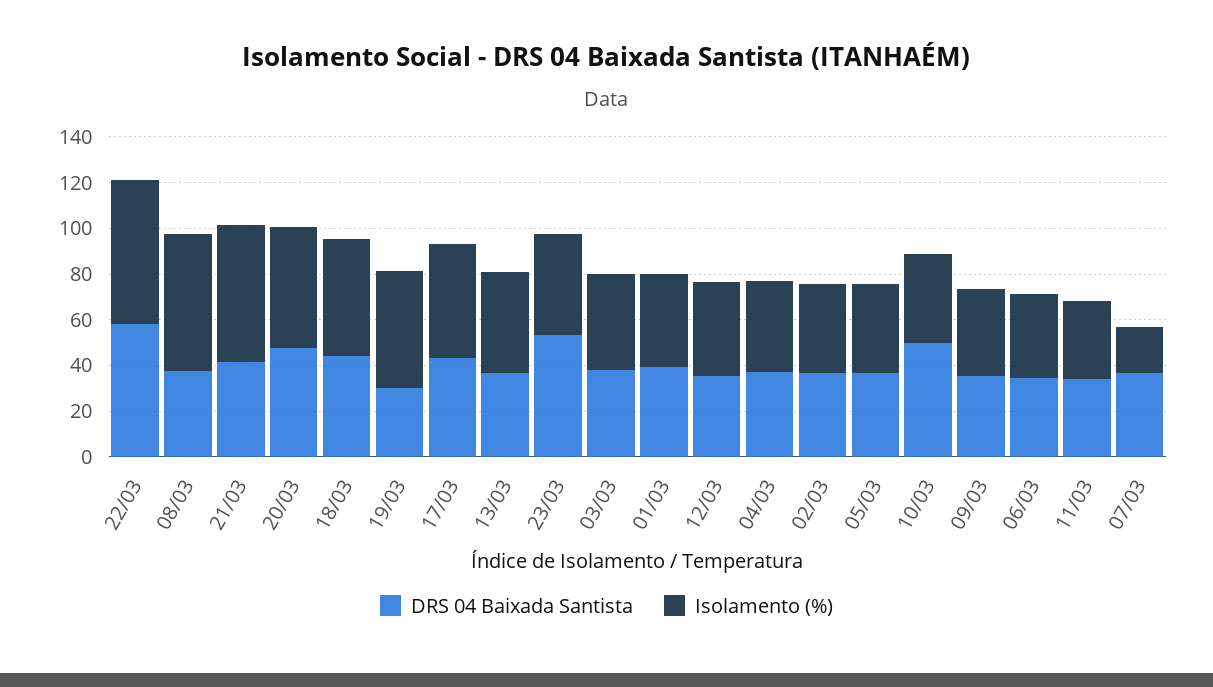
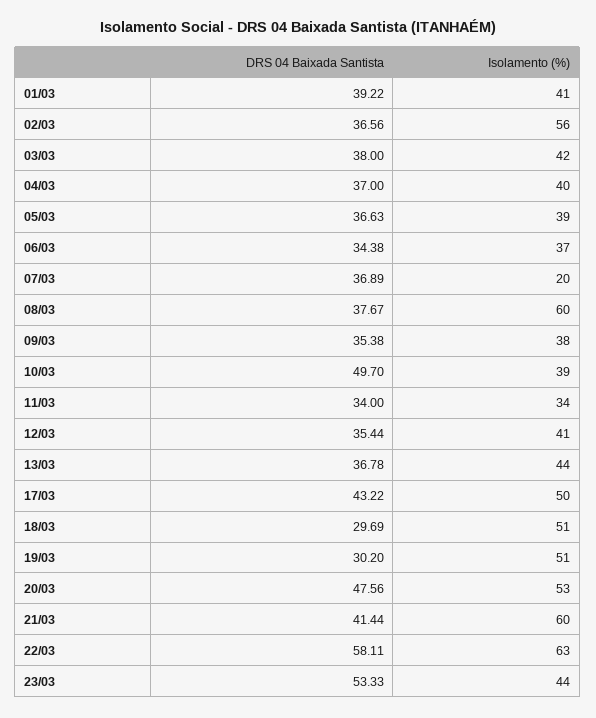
  {
    "DRS 04 Baixada Santista": {
      "22/03": 58.11,
      "08/03": 37.67,
      "21/03": 41.44,
      "20/03": 47.56,
-     "18/03": 45,
+     "18/03": 29.69,
      "19/03": 30.2,
      "17/03": 43.22,
      "13/03": 36.78,
      "23/03": 53.33,
      "03/03": 38,
      "01/03": 39.22,
      "12/03": 35.44,
      "04/03": 37,
      "02/03": 36.56,
      "05/03": 36.63,
      "10/03": 49.7,
      "09/03": 35.38,
      "06/03": 34.38,
      "11/03": 34,
      "07/03": 36.89
    },
    "Isolamento (%)": {
      "22/03": 63,
      "08/03": 60,
      "21/03": 60,
      "20/03": 53,
      "18/03": 51,
      "19/03": 51,
      "17/03": 50,
      "13/03": 44,
      "23/03": 44,
      "03/03": 42,
      "01/03": 41,
      "12/03": 41,
      "04/03": 40,
-     "02/03": 40,
+     "02/03": 56,
      "05/03": 39,
      "10/03": 39,
      "09/03": 38,
      "06/03": 37,
      "11/03": 34,
      "07/03": 20
    }
  }

